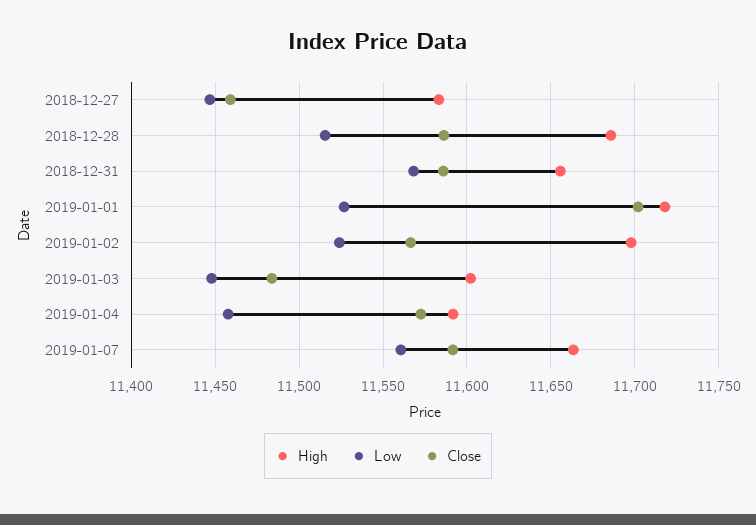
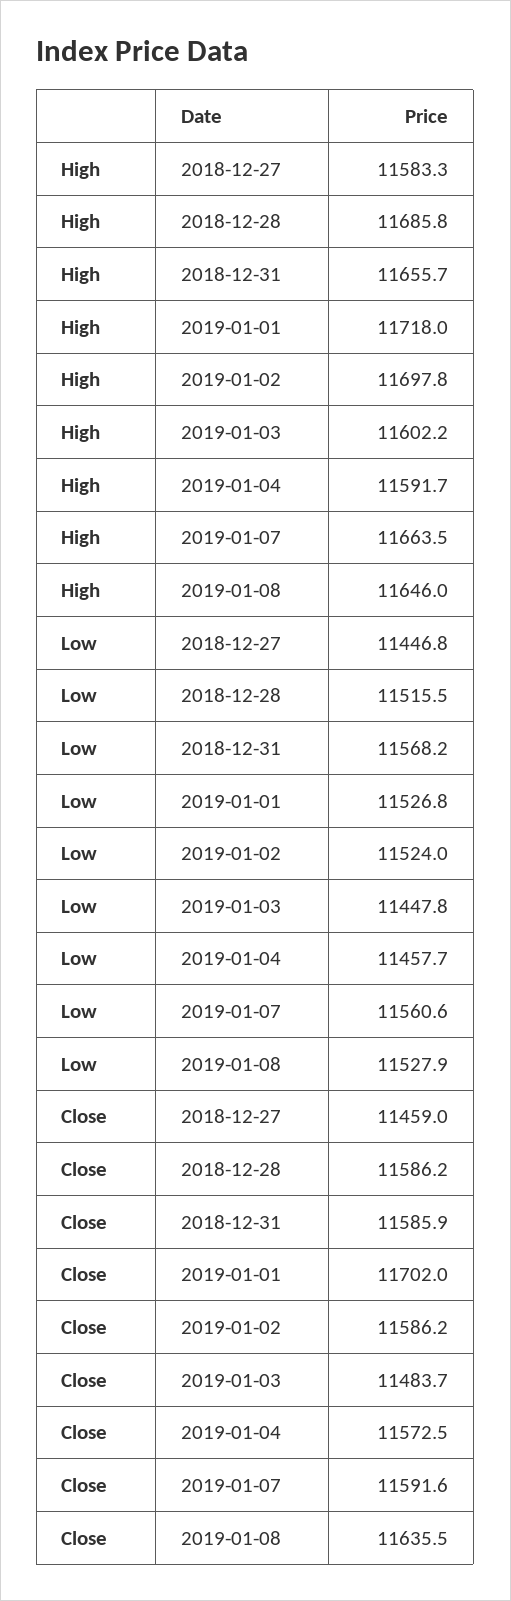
  {
    "High": {
      "2018-12-27": 11583.3,
      "2018-12-28": 11685.8,
      "2018-12-31": 11655.7,
      "2019-01-01": 11718,
      "2019-01-02": 11697.8,
      "2019-01-03": 11602.2,
      "2019-01-04": 11591.7,
-     "2019-01-07": 11663.5
+     "2019-01-07": 11663.5,
+     "2019-01-08": 11646
    },
    "Low": {
      "2018-12-27": 11446.8,
      "2018-12-28": 11515.5,
      "2018-12-31": 11568.2,
      "2019-01-01": 11526.8,
      "2019-01-02": 11524,
      "2019-01-03": 11447.8,
      "2019-01-04": 11457.7,
-     "2019-01-07": 11560.6
+     "2019-01-07": 11560.6,
+     "2019-01-08": 11527.9
    },
    "Close": {
      "2018-12-27": 11459,
      "2018-12-28": 11586.2,
      "2018-12-31": 11585.9,
      "2019-01-01": 11702,
-     "2019-01-02": 11565,
+     "2019-01-02": 11586.2,
      "2019-01-03": 11483.7,
      "2019-01-04": 11572.5,
-     "2019-01-07": 11591.6
+     "2019-01-07": 11591.6,
+     "2019-01-08": 11635.5
    }
  }

